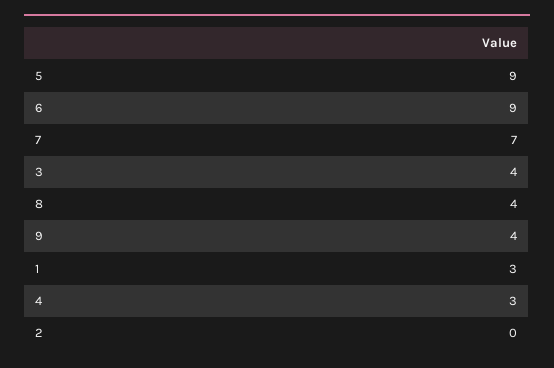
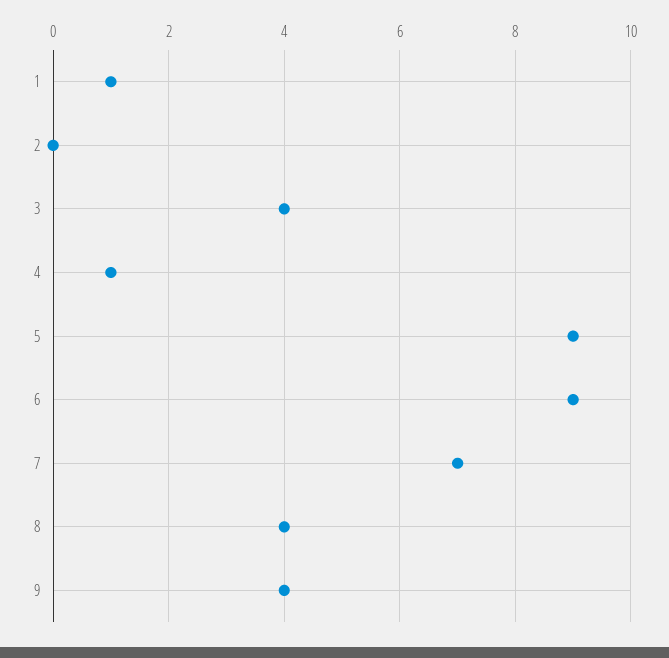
  {
    "5": 9,
    "6": 9,
    "7": 7,
    "3": 4,
    "8": 4,
    "9": 4,
-   "1": 3,
+   "1": 1,
-   "4": 3,
+   "4": 1,
    "2": 0
  }

